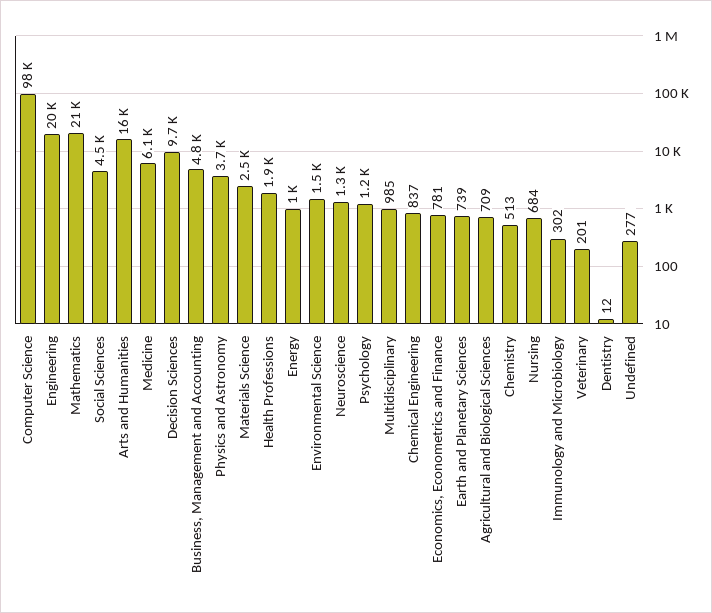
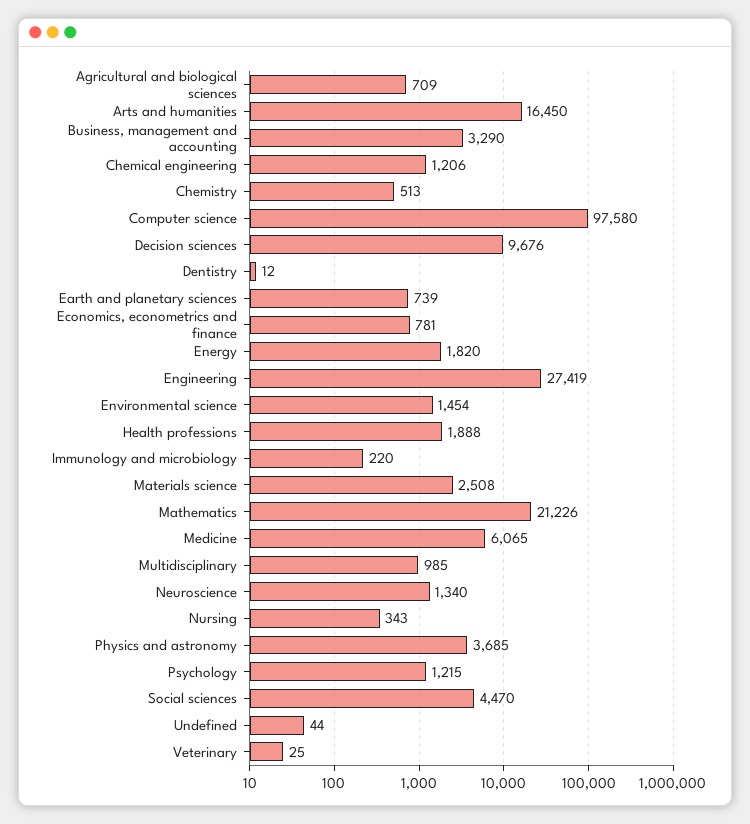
  {
    "Computer Science": 97580,
-   "Engineering": 20000,
+   "Engineering": 27419,
    "Mathematics": 21226,
    "Social Sciences": 4470,
    "Arts and Humanities": 16450,
    "Medicine": 6065,
    "Decision Sciences": 9676,
-   "Business, Management and Accounting": 4800,
+   "Business, Management and Accounting": 3290,
    "Physics and Astronomy": 3685,
    "Materials Science": 2508,
    "Health Professions": 1888,
-   "Energy": 1000,
+   "Energy": 1820,
    "Environmental Science": 1454,
    "Neuroscience": 1340,
    "Psychology": 1215,
    "Multidisciplinary": 985,
-   "Chemical Engineering": 837,
+   "Chemical Engineering": 1206,
    "Economics, Econometrics and Finance": 781,
    "Earth and Planetary Sciences": 739,
    "Agricultural and Biological Sciences": 709,
    "Chemistry": 513,
-   "Nursing": 684,
+   "Nursing": 343,
-   "Immunology and Microbiology": 302,
+   "Immunology and Microbiology": 220,
-   "Veterinary": 201,
+   "Veterinary": 25,
    "Dentistry": 12,
-   "Undefined": 277
+   "Undefined": 44
  }

